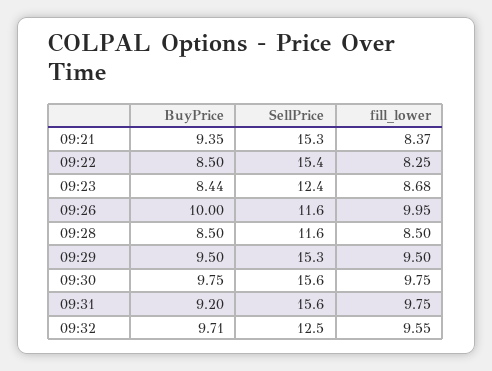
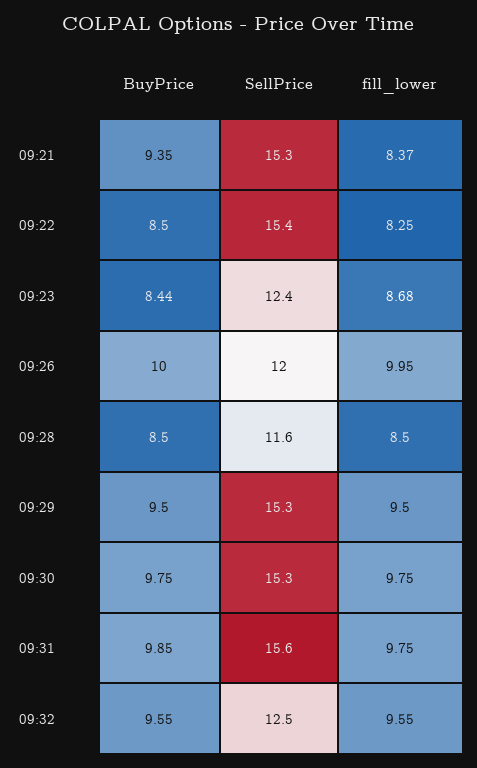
  {
    "BuyPrice": {
      "09:21": 9.35,
      "09:22": 8.5,
      "09:23": 8.44,
      "09:26": 10,
      "09:28": 8.5,
      "09:29": 9.5,
      "09:30": 9.75,
-     "09:31": 9.2,
+     "09:31": 9.85,
-     "09:32": 9.71
+     "09:32": 9.55
    },
    "SellPrice": {
      "09:21": 15.3,
      "09:22": 15.4,
      "09:23": 12.4,
-     "09:26": 11.6,
+     "09:26": 12,
      "09:28": 11.6,
      "09:29": 15.3,
-     "09:30": 15.6,
+     "09:30": 15.3,
      "09:31": 15.6,
      "09:32": 12.5
    },
    "fill_lower": {
      "09:21": 8.37,
      "09:22": 8.25,
      "09:23": 8.68,
      "09:26": 9.95,
      "09:28": 8.5,
      "09:29": 9.5,
      "09:30": 9.75,
      "09:31": 9.75,
      "09:32": 9.55
    }
  }

